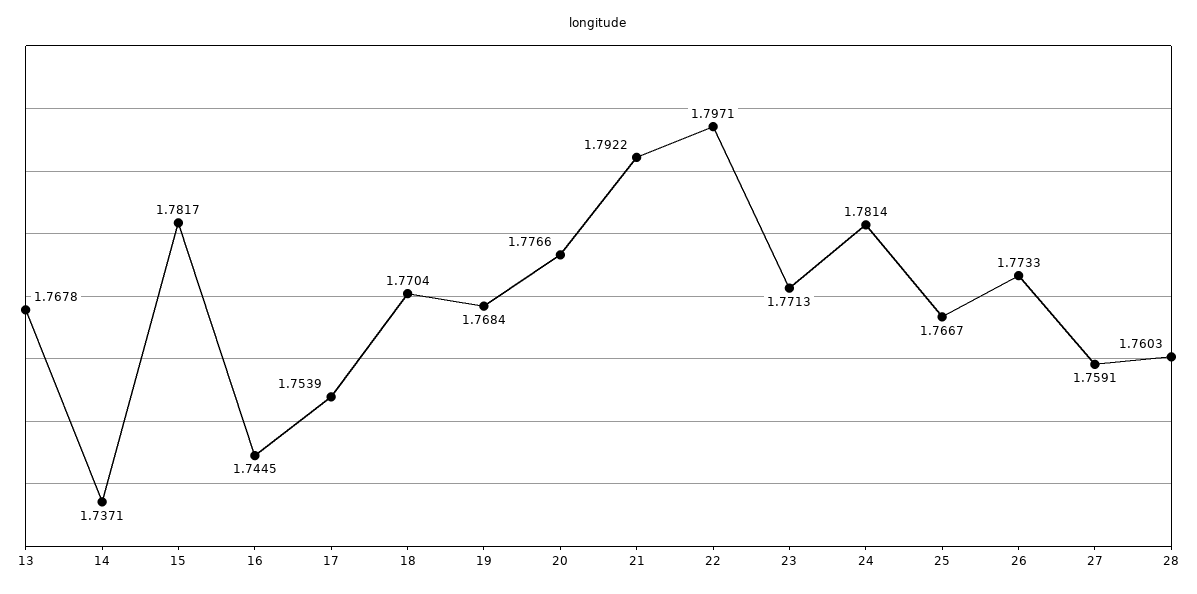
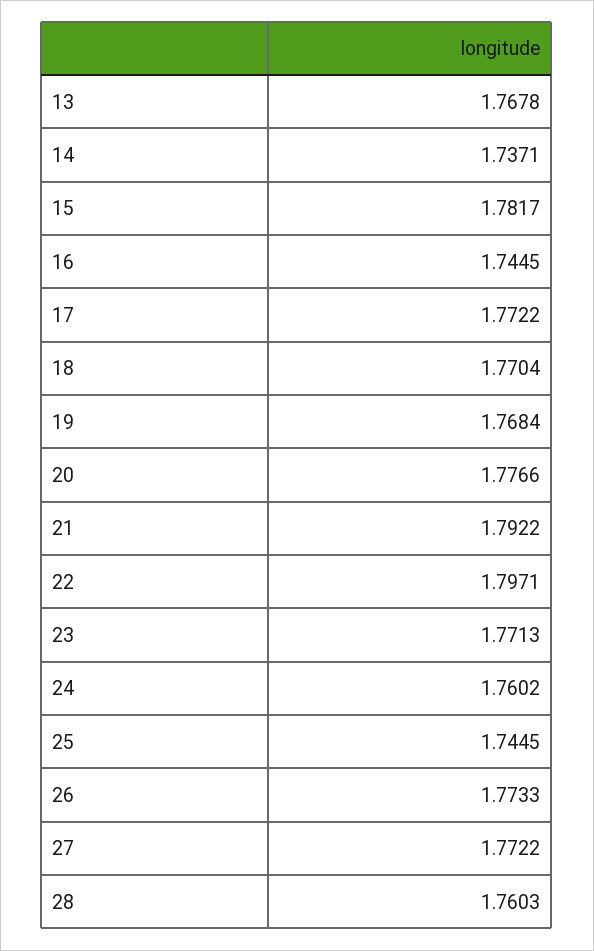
  {
    "13": 1.7678,
    "14": 1.7371,
    "15": 1.7817,
    "16": 1.7445,
-   "17": 1.7539,
+   "17": 1.7722,
    "18": 1.7704,
    "19": 1.7684,
    "20": 1.7766,
    "21": 1.7922,
    "22": 1.7971,
    "23": 1.7713,
-   "24": 1.7814,
+   "24": 1.7602,
-   "25": 1.7667,
+   "25": 1.7445,
    "26": 1.7733,
-   "27": 1.7591,
+   "27": 1.7722,
    "28": 1.7603
  }

